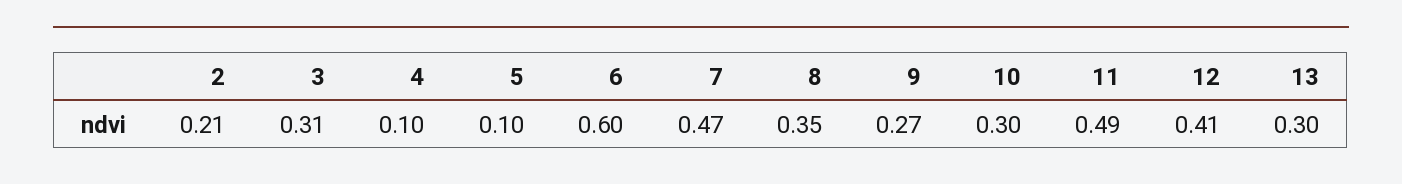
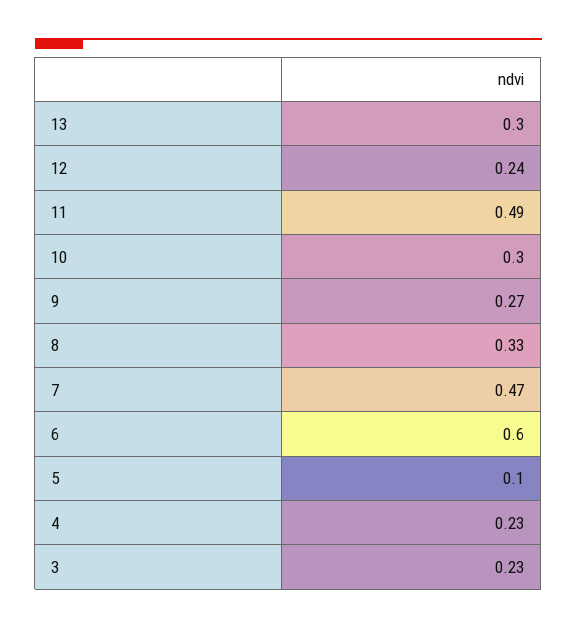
  {
-   "2": 0.21,
-   "3": 0.31,
+   "3": 0.23,
-   "4": 0.1,
+   "4": 0.23,
    "5": 0.1,
    "6": 0.6,
    "7": 0.47,
-   "8": 0.35,
+   "8": 0.33,
    "9": 0.27,
    "10": 0.3,
    "11": 0.49,
-   "12": 0.41,
+   "12": 0.24,
    "13": 0.3
  }

